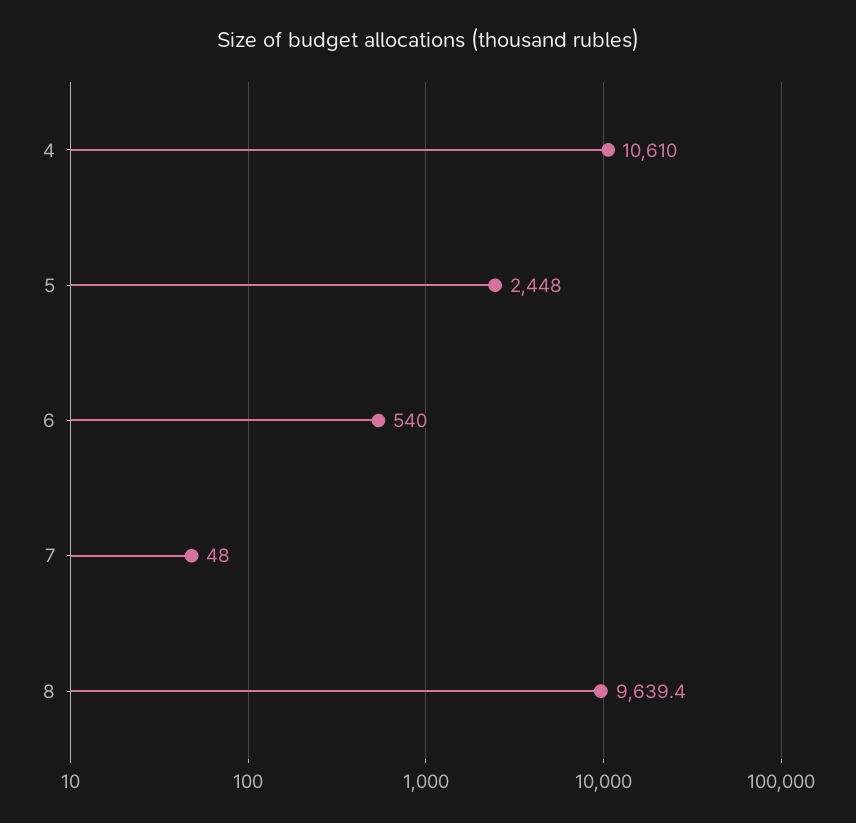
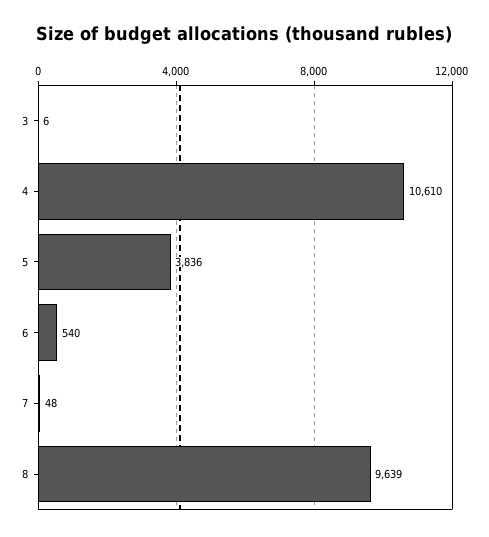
  {
    "4": 10610,
-   "5": 2448,
+   "5": 3836,
    "6": 540,
    "7": 48,
-   "8": 9639.4
+   "8": 9639.4,
+   "3": 6
  }

